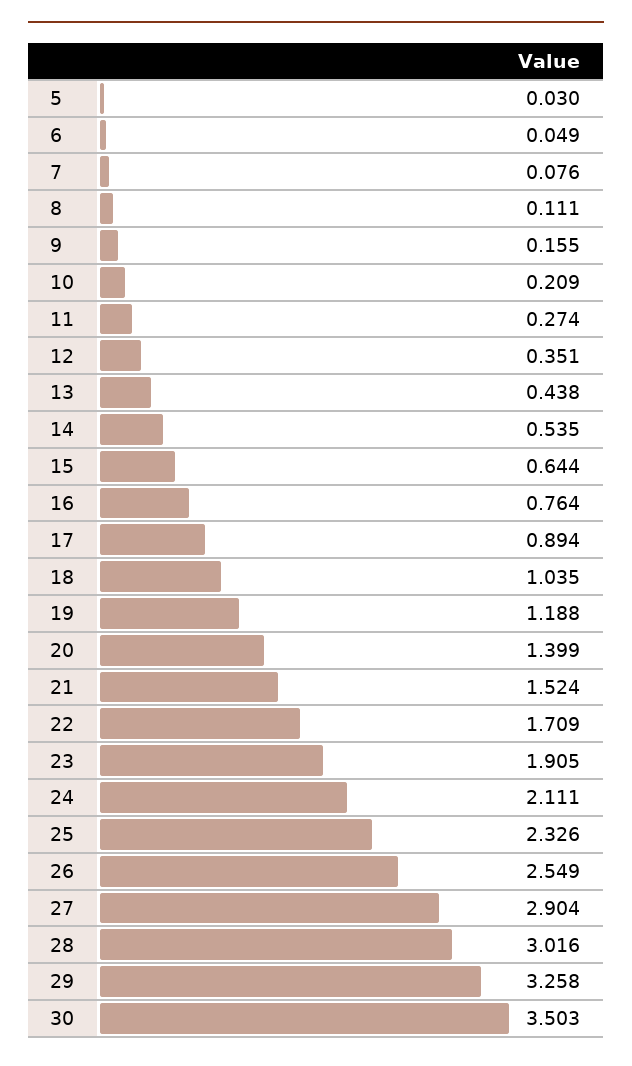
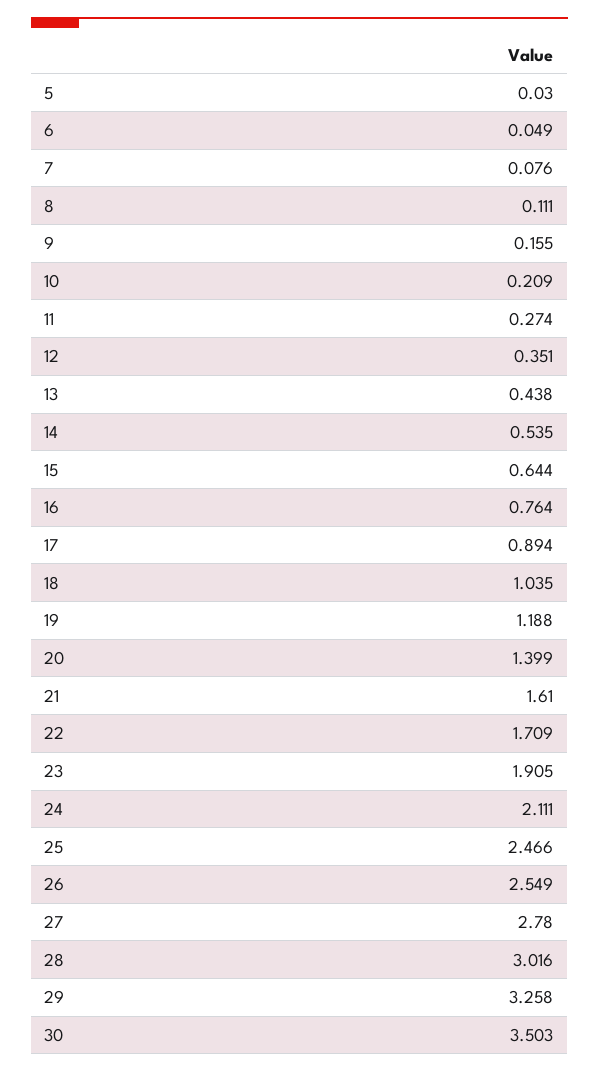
  {
    "5": 0.03,
    "6": 0.049,
    "7": 0.076,
    "8": 0.111,
    "9": 0.155,
    "10": 0.209,
    "11": 0.274,
    "12": 0.351,
    "13": 0.438,
    "14": 0.535,
    "15": 0.644,
    "16": 0.764,
    "17": 0.894,
    "18": 1.035,
    "19": 1.188,
    "20": 1.399,
-   "21": 1.524,
+   "21": 1.61,
    "22": 1.709,
    "23": 1.905,
    "24": 2.111,
-   "25": 2.326,
+   "25": 2.466,
    "26": 2.549,
-   "27": 2.904,
+   "27": 2.78,
    "28": 3.016,
    "29": 3.258,
    "30": 3.503
  }

